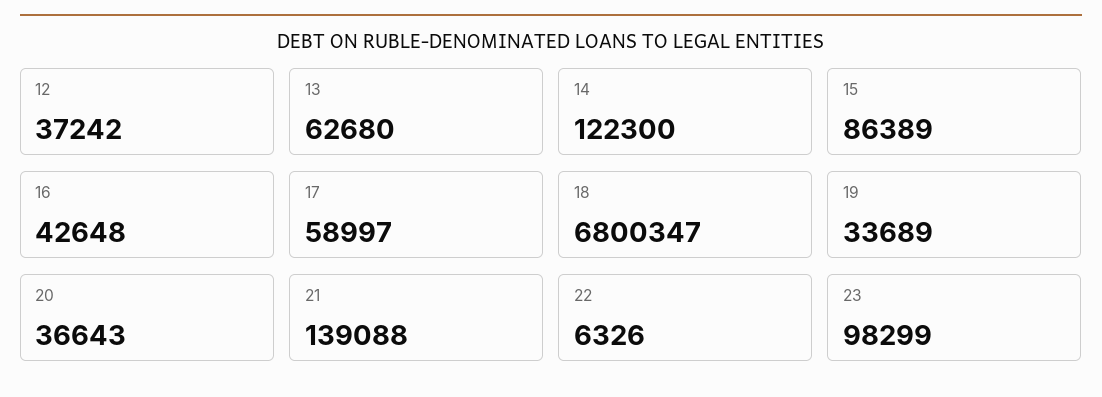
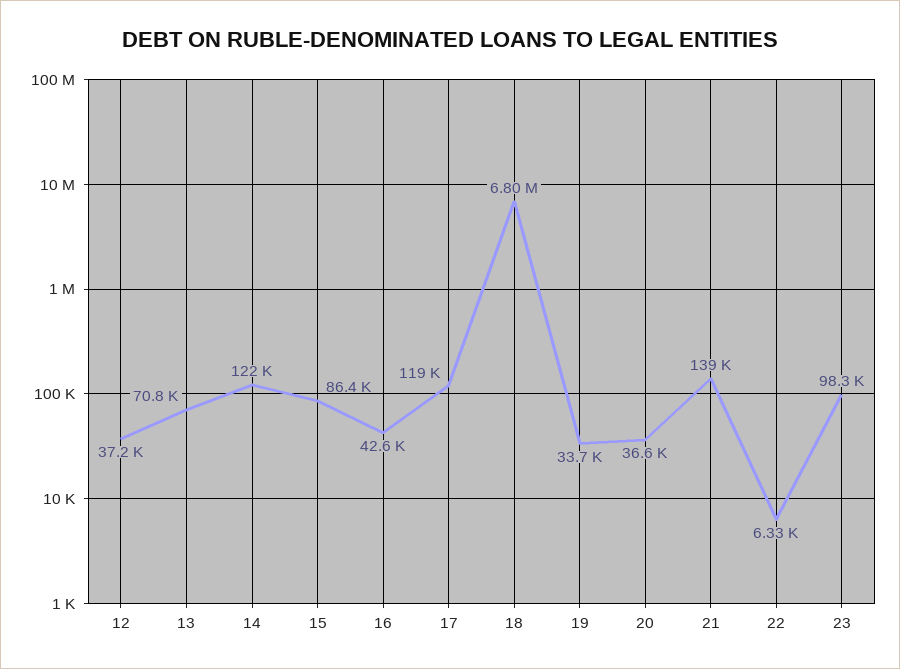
  {
    "12": 37242,
-   "13": 62680,
+   "13": 70800,
    "14": 122300,
    "15": 86389,
    "16": 42648,
-   "17": 58997,
+   "17": 119000,
    "18": 6800347,
    "19": 33689,
    "20": 36643,
    "21": 139088,
    "22": 6326,
    "23": 98299
  }

